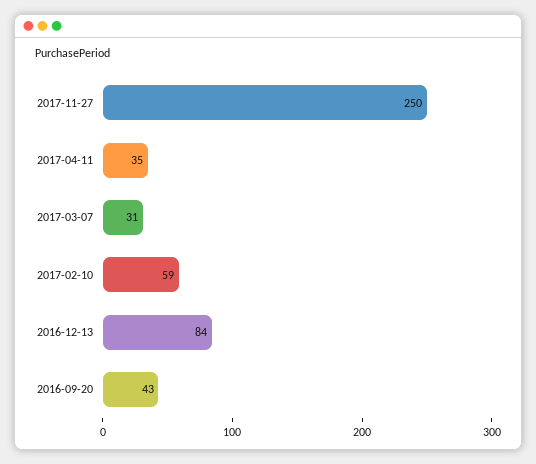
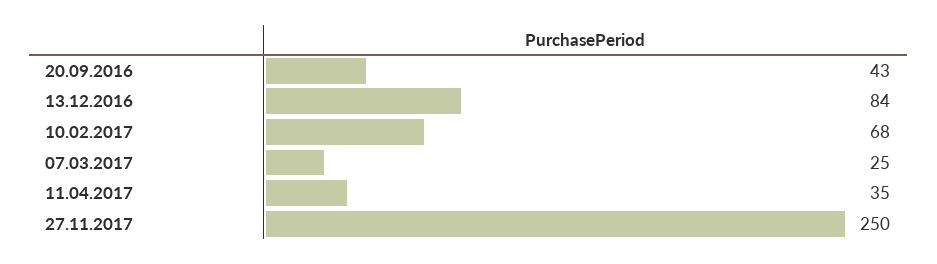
  {
    "2017-11-27": 250,
    "2017-04-11": 35,
-   "2017-03-07": 31,
+   "2017-03-07": 25,
-   "2017-02-10": 59,
+   "2017-02-10": 68,
    "2016-12-13": 84,
    "2016-09-20": 43
  }

